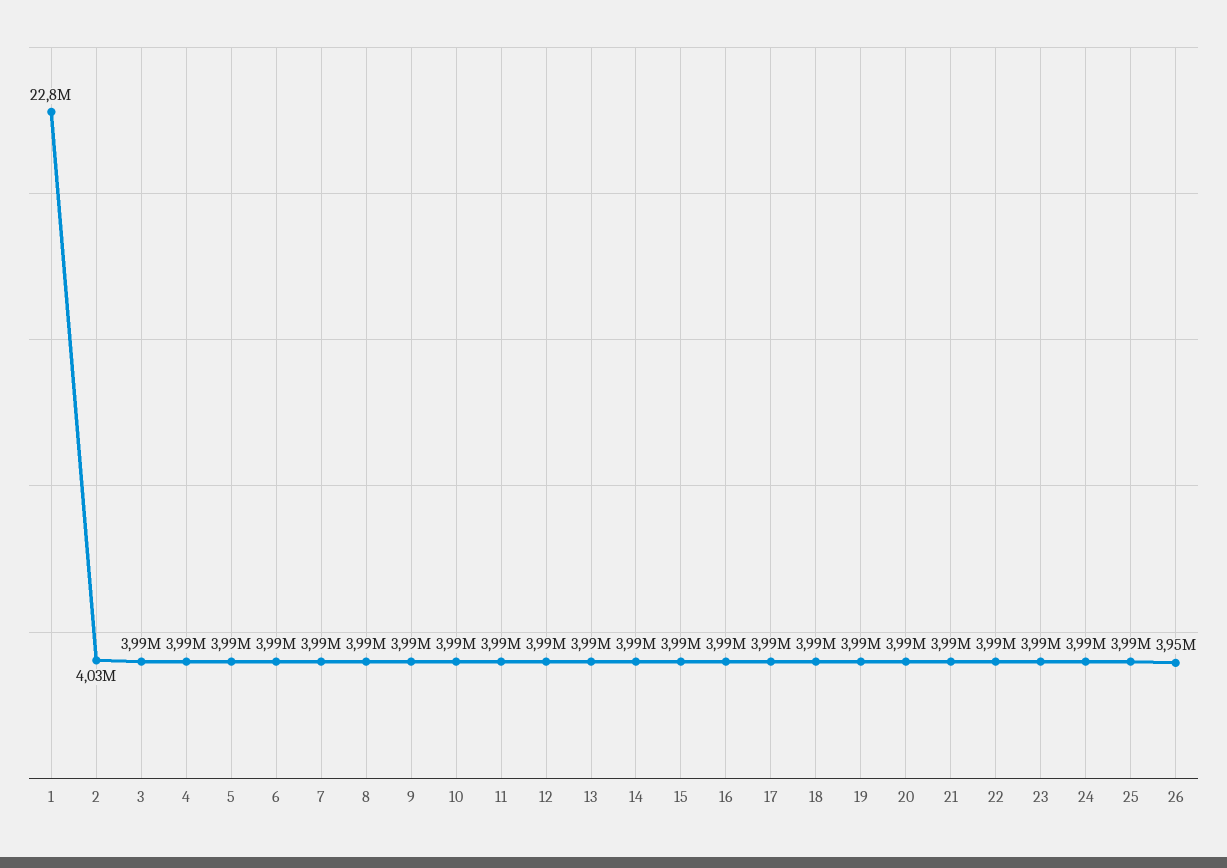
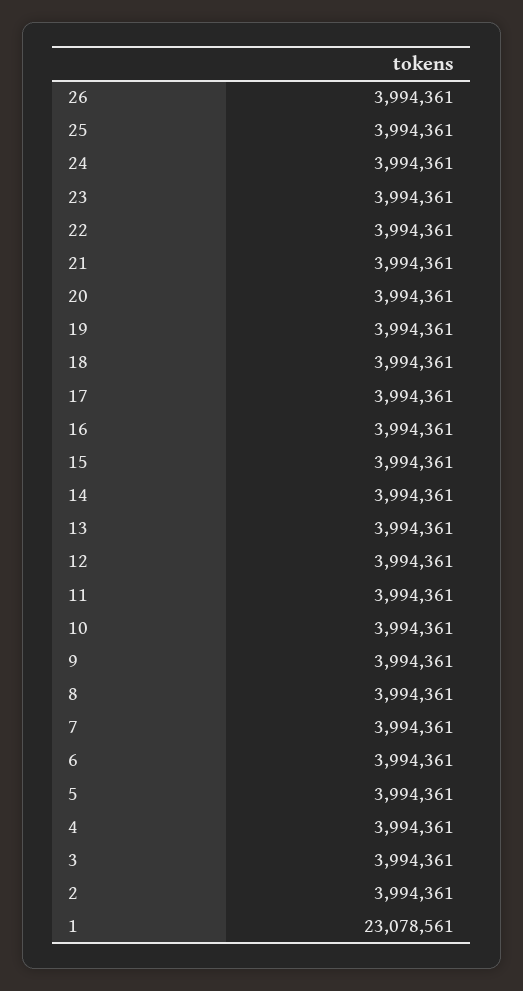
  {
-   "1": 22800000,
+   "1": 23078561,
-   "2": 4030000,
+   "2": 3994361,
    "3": 3994361,
    "4": 3994361,
    "5": 3994361,
    "6": 3994361,
    "7": 3994361,
    "8": 3994361,
    "9": 3994361,
    "10": 3994361,
    "11": 3994361,
    "12": 3994361,
    "13": 3994361,
    "14": 3994361,
    "15": 3994361,
    "16": 3994361,
    "17": 3994361,
    "18": 3994361,
    "19": 3994361,
    "20": 3994361,
    "21": 3994361,
    "22": 3994361,
    "23": 3994361,
    "24": 3994361,
    "25": 3994361,
-   "26": 3950000
+   "26": 3994361
  }

